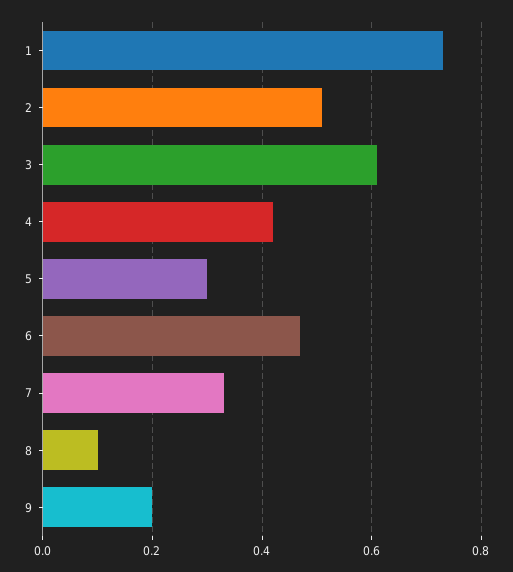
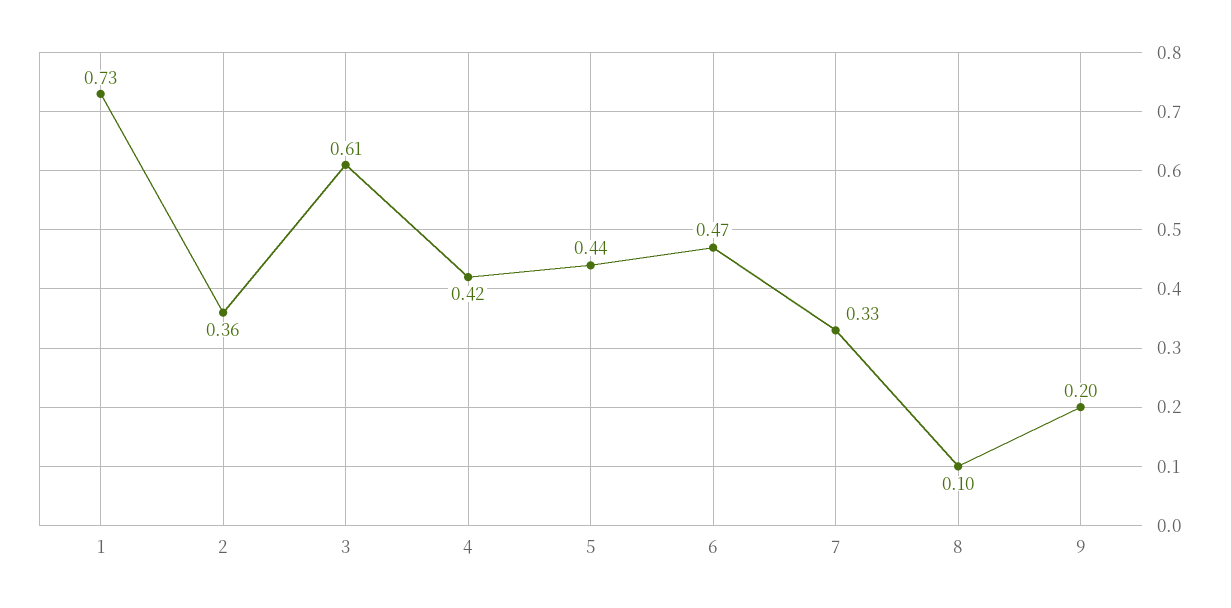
  {
    "1": 0.73,
-   "2": 0.5,
+   "2": 0.36,
    "3": 0.61,
    "4": 0.42,
-   "5": 0.3,
+   "5": 0.44,
    "6": 0.47,
    "7": 0.33,
    "8": 0.1,
    "9": 0.2
  }

